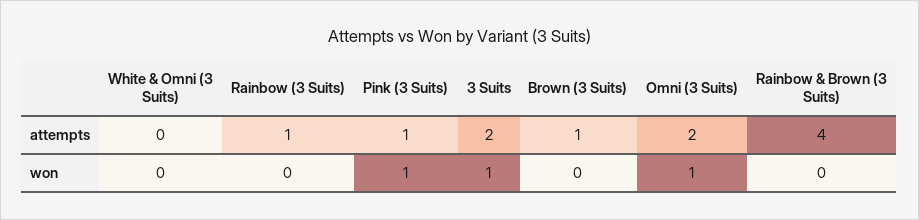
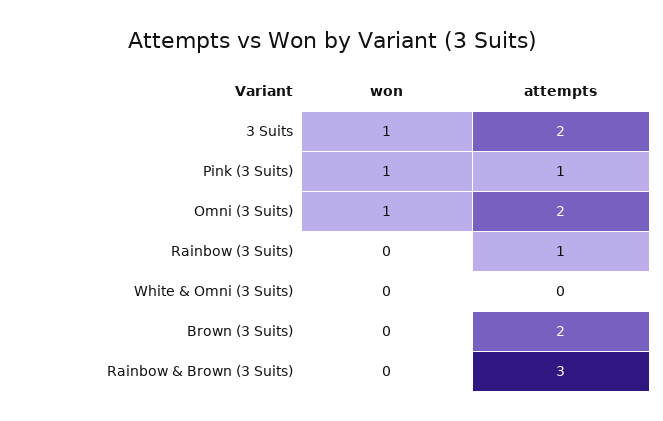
  {
    "White & Omni (3 Suits)": {
      "attempts": 0,
      "won": 0
    },
    "Rainbow (3 Suits)": {
      "attempts": 1,
      "won": 0
    },
    "Pink (3 Suits)": {
      "attempts": 1,
      "won": 1
    },
    "3 Suits": {
      "attempts": 2,
      "won": 1
    },
    "Brown (3 Suits)": {
-     "attempts": 1,
+     "attempts": 2,
      "won": 0
    },
    "Omni (3 Suits)": {
      "attempts": 2,
      "won": 1
    },
    "Rainbow & Brown (3 Suits)": {
-     "attempts": 4,
+     "attempts": 3,
      "won": 0
    }
  }

